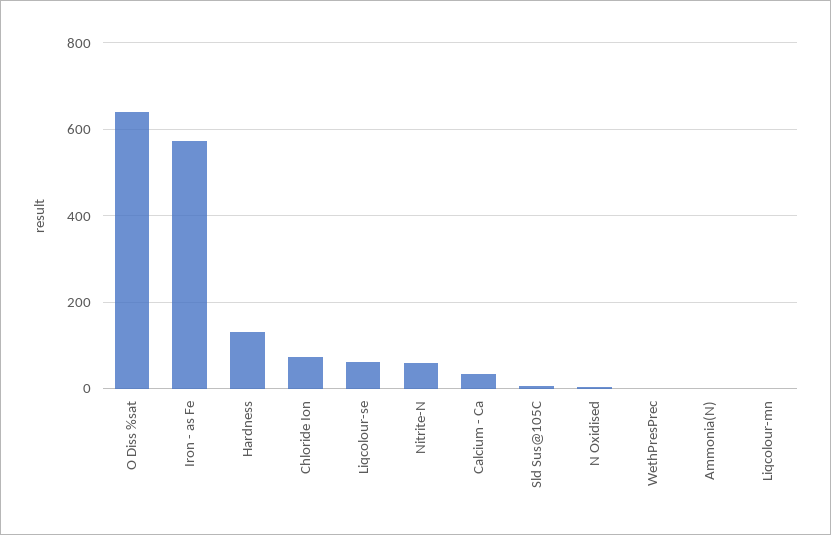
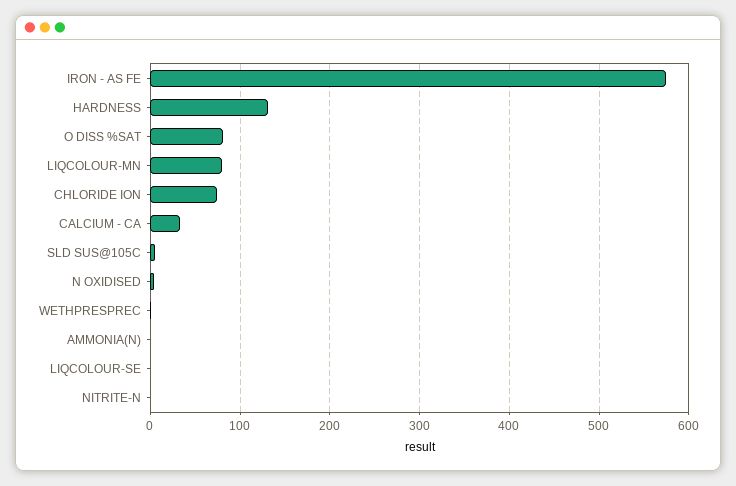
  {
-   "O Diss %sat": 640,
+   "O Diss %sat": 80,
    "Iron - as Fe": 570,
    "Hardness": 130,
    "Chloride Ion": 70,
-   "Liqcolour-se": 60,
+   "Liqcolour-se": 0,
-   "Nitrite-N": 60,
+   "Nitrite-N": 0,
    "Calcium - Ca": 30,
    "Sld Sus@105C": 10,
    "N Oxidised": 0,
    "WethPresPrec": 0,
    "Ammonia(N)": 0,
-   "Liqcolour-mn": 0
+   "Liqcolour-mn": 80
  }

